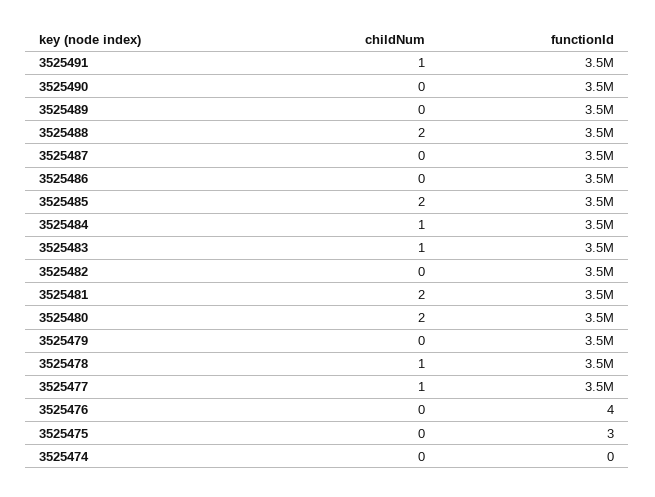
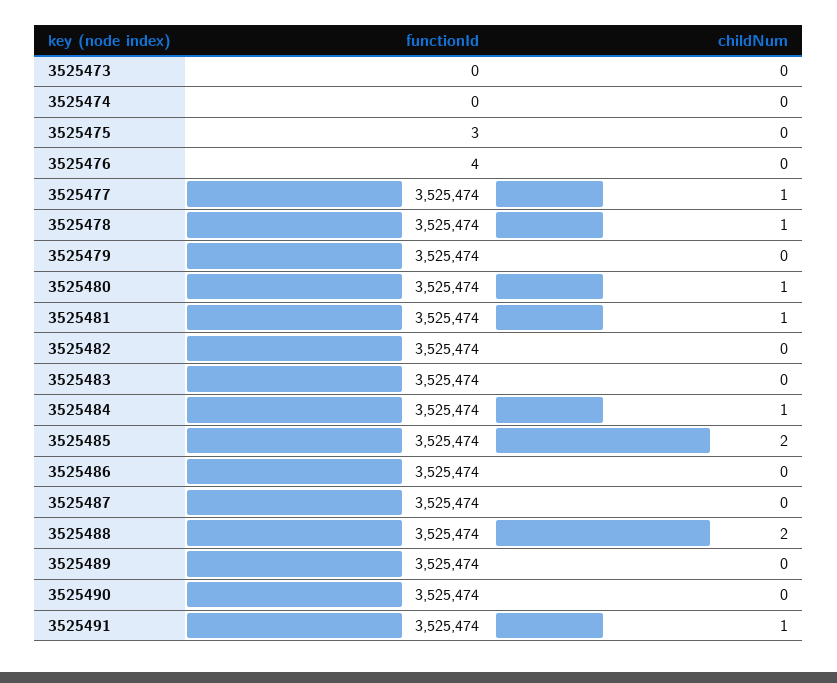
  {
    "childNum": {
      "3525491": 1,
      "3525490": 0,
      "3525489": 0,
      "3525488": 2,
      "3525487": 0,
      "3525486": 0,
      "3525485": 2,
      "3525484": 1,
-     "3525483": 1,
+     "3525483": 0,
      "3525482": 0,
-     "3525481": 2,
+     "3525481": 1,
-     "3525480": 2,
+     "3525480": 1,
      "3525479": 0,
      "3525478": 1,
      "3525477": 1,
      "3525476": 0,
      "3525475": 0,
-     "3525474": 0
+     "3525474": 0,
+     "3525473": 0
    },
    "functionId": {
      "3525491": 3525474,
      "3525490": 3525474,
      "3525489": 3525474,
      "3525488": 3525474,
      "3525487": 3525474,
      "3525486": 3525474,
      "3525485": 3525474,
      "3525484": 3525474,
      "3525483": 3525474,
      "3525482": 3525474,
      "3525481": 3525474,
      "3525480": 3525474,
      "3525479": 3525474,
      "3525478": 3525474,
      "3525477": 3525474,
      "3525476": 4,
      "3525475": 3,
-     "3525474": 0
+     "3525474": 0,
+     "3525473": 0
    }
  }

